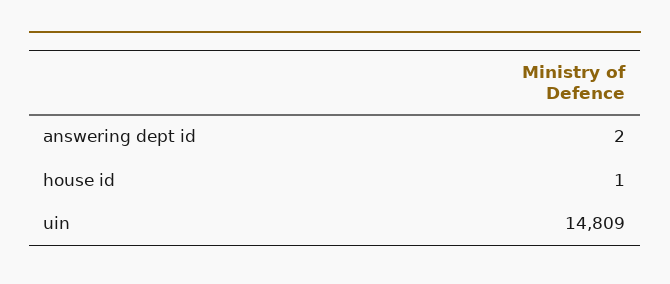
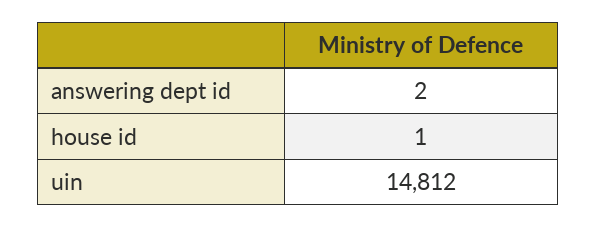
  {
    "answering dept id": 2,
    "house id": 1,
-   "uin": 14809
+   "uin": 14812
  }

